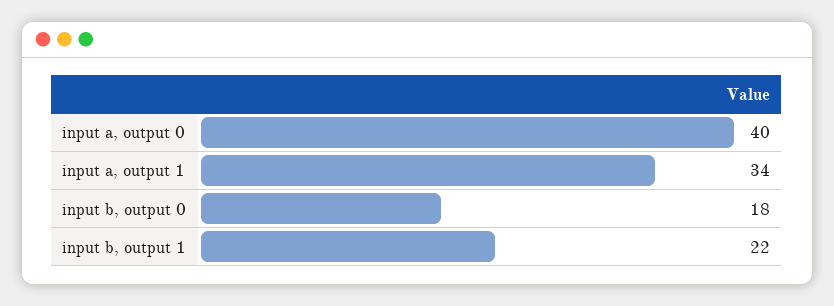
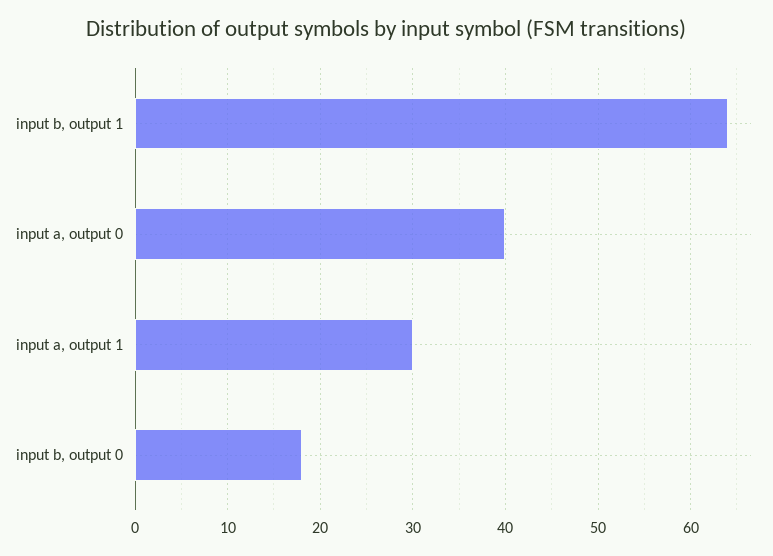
  {
    "input a, output 0": 40,
-   "input a, output 1": 34,
+   "input a, output 1": 30,
    "input b, output 0": 18,
-   "input b, output 1": 22
+   "input b, output 1": 64
  }

